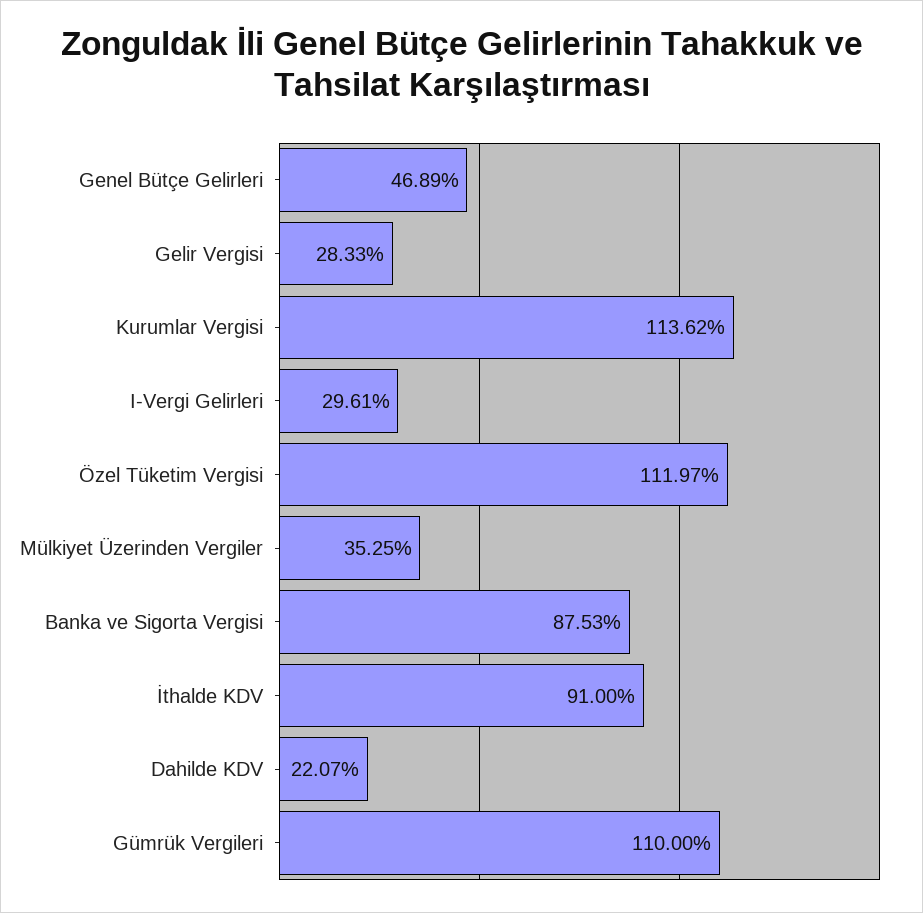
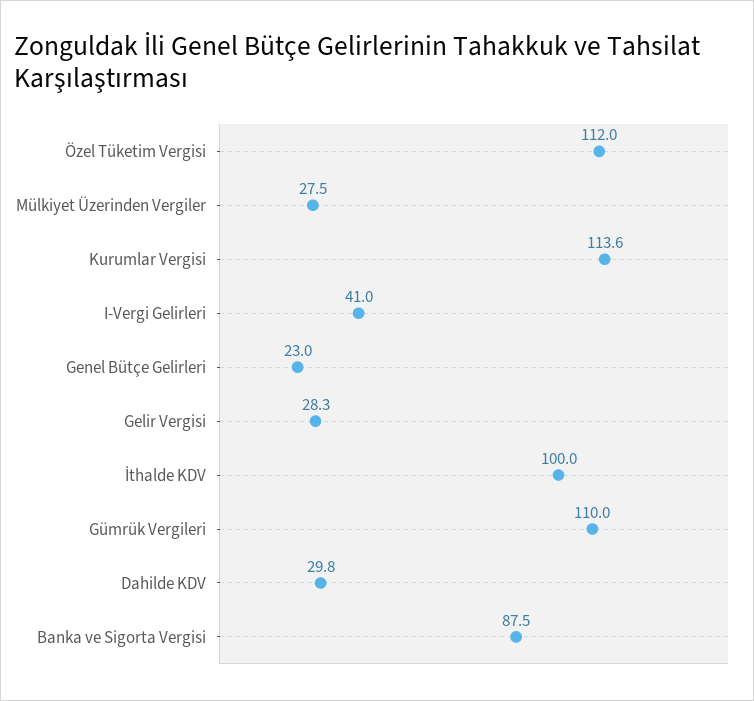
  {
-   "Genel Bütçe Gelirleri": 46.89,
+   "Genel Bütçe Gelirleri": 23,
    "Gelir Vergisi": 28.33,
    "Kurumlar Vergisi": 113.62,
-   "I-Vergi Gelirleri": 29.61,
+   "I-Vergi Gelirleri": 41,
    "Özel Tüketim Vergisi": 111.97,
-   "Mülkiyet Üzerinden Vergiler": 35.25,
+   "Mülkiyet Üzerinden Vergiler": 27.5,
    "Banka ve Sigorta Vergisi": 87.53,
-   "İthalde KDV": 91,
+   "İthalde KDV": 100,
-   "Dahilde KDV": 22.07,
+   "Dahilde KDV": 29.8,
    "Gümrük Vergileri": 110
  }

